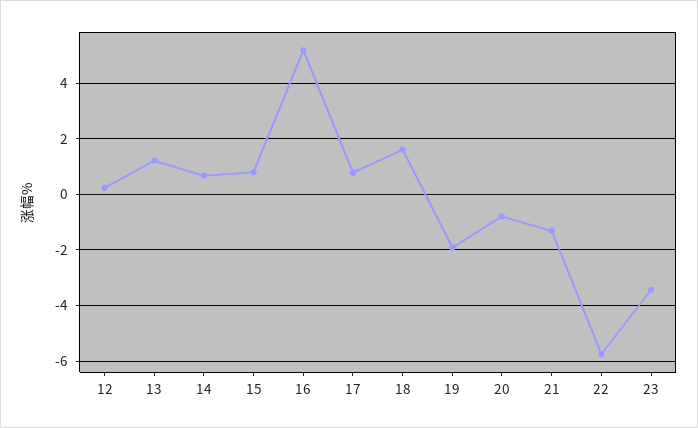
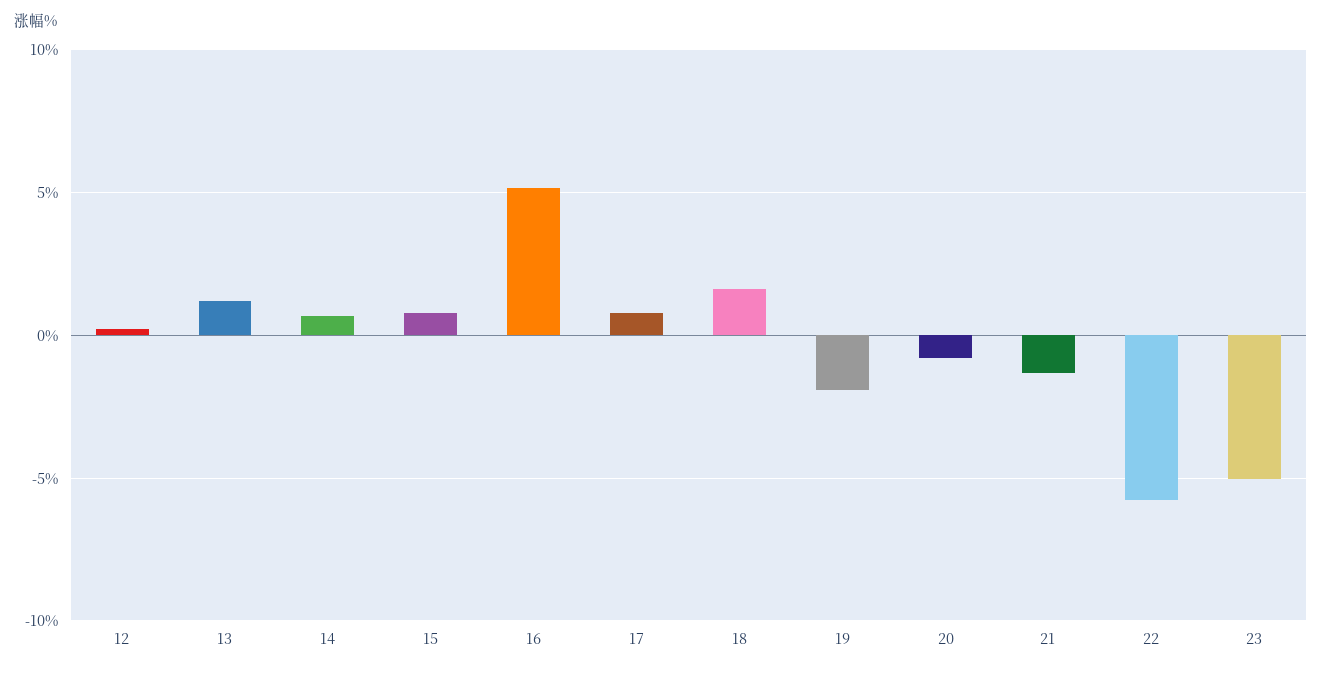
  {
    "12": 0.25,
    "13": 1.25,
    "14": 0.75,
    "15": 0.75,
    "16": 5.25,
    "17": 0.75,
    "18": 1.5,
    "19": -2,
    "20": -0.75,
    "21": -1.25,
    "22": -5.75,
-   "23": -3.5
+   "23": -5
  }

